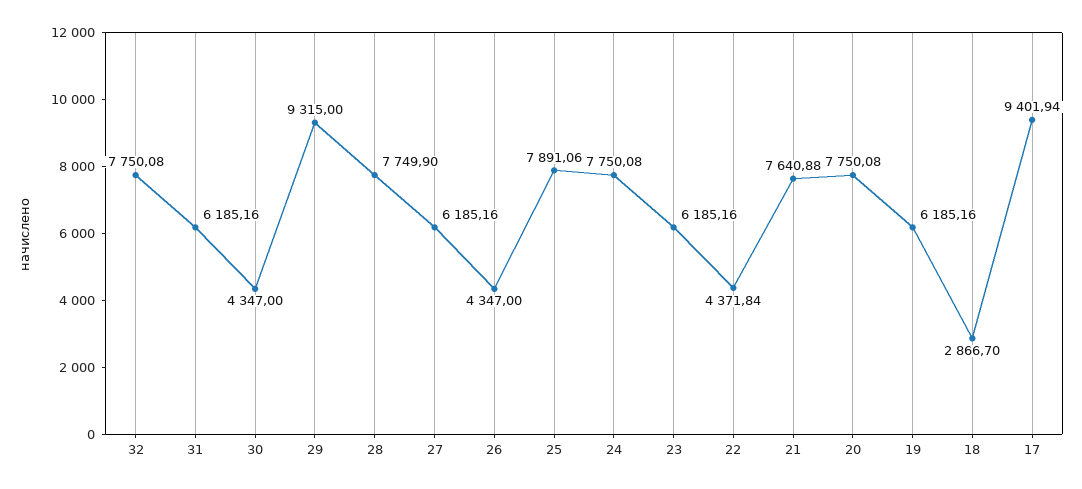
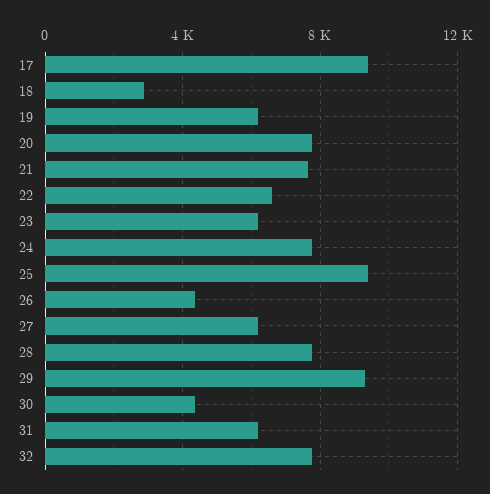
  {
    "32": 7750.08,
    "31": 6185.16,
    "30": 4347,
    "29": 9315,
    "28": 7749.9,
    "27": 6185.16,
    "26": 4347,
-   "25": 7891.06,
+   "25": 9500,
    "24": 7750.08,
    "23": 6185.16,
-   "22": 4371.84,
+   "22": 6500,
    "21": 7640.88,
    "20": 7750.08,
    "19": 6185.16,
    "18": 2866.7,
    "17": 9401.94
  }

